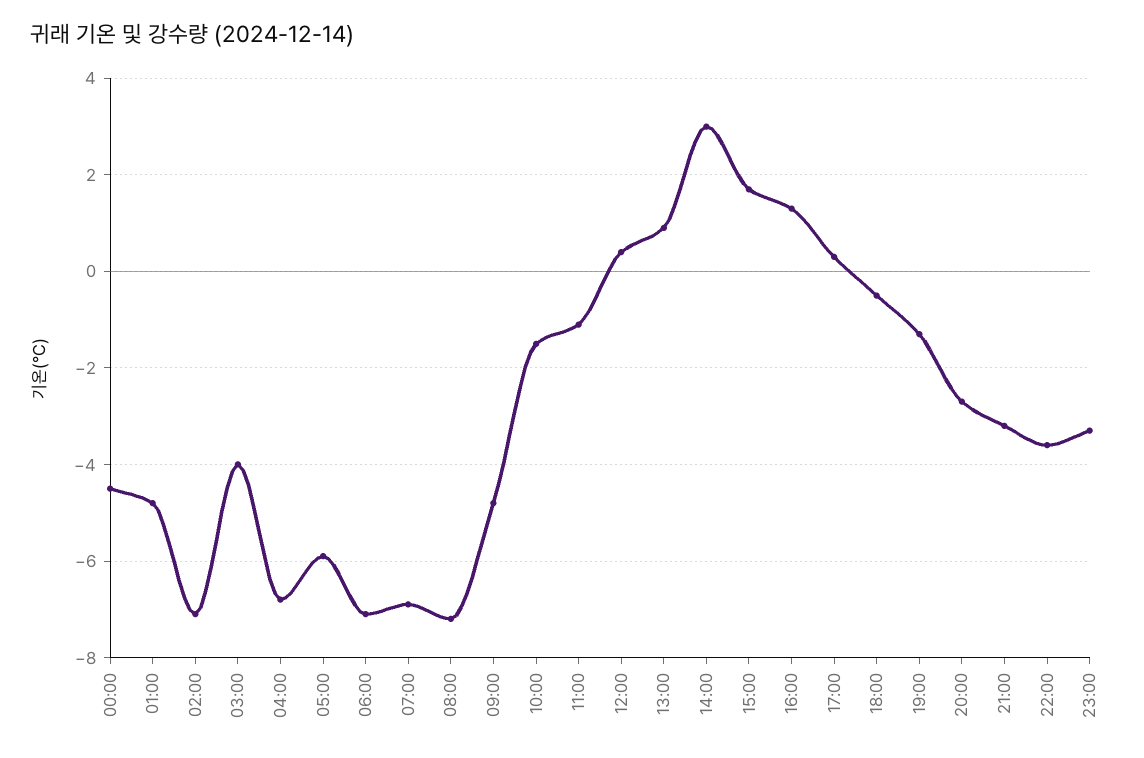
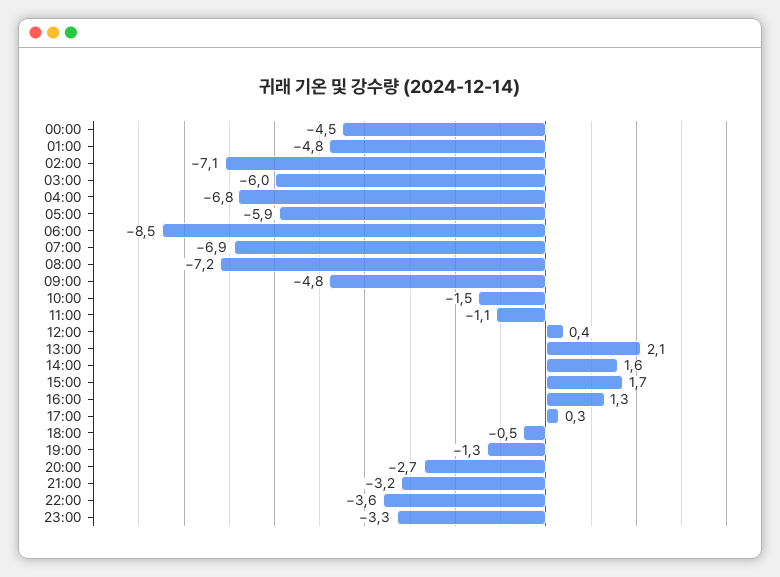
  {
    "00:00": -4.5,
    "01:00": -4.8,
    "02:00": -7.1,
-   "03:00": -4,
+   "03:00": -6,
    "04:00": -6.8,
    "05:00": -5.9,
-   "06:00": -7,
+   "06:00": -8.5,
    "07:00": -6.9,
    "08:00": -7.2,
    "09:00": -4.8,
    "10:00": -1.5,
    "11:00": -1.1,
    "12:00": 0.4,
-   "13:00": 1,
+   "13:00": 2.1,
-   "14:00": 3,
+   "14:00": 1.6,
    "15:00": 1.7,
    "16:00": 1.3,
    "17:00": 0.3,
    "18:00": -0.5,
    "19:00": -1.3,
    "20:00": -2.7,
    "21:00": -3.2,
    "22:00": -3.6,
    "23:00": -3.3
  }

